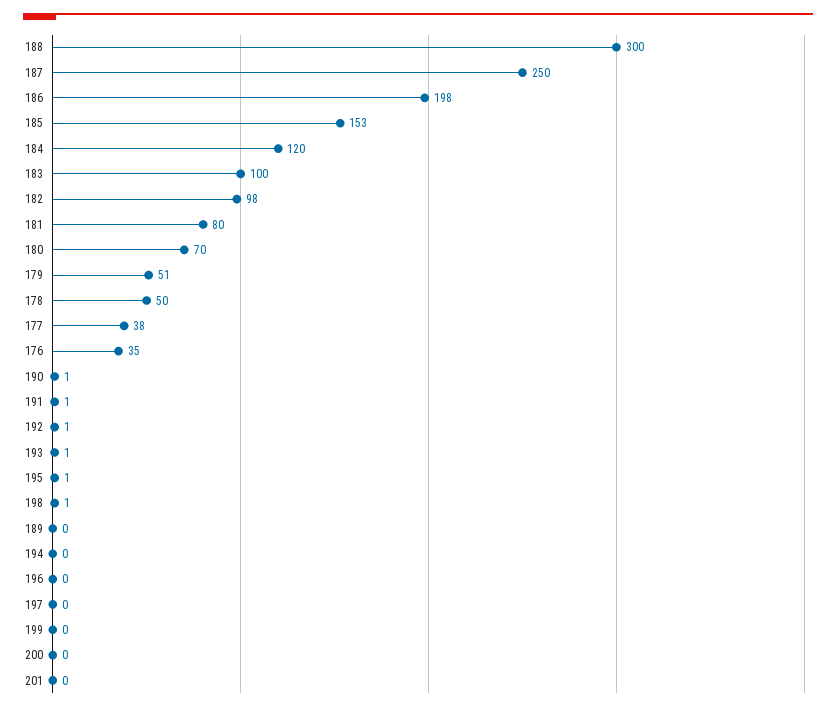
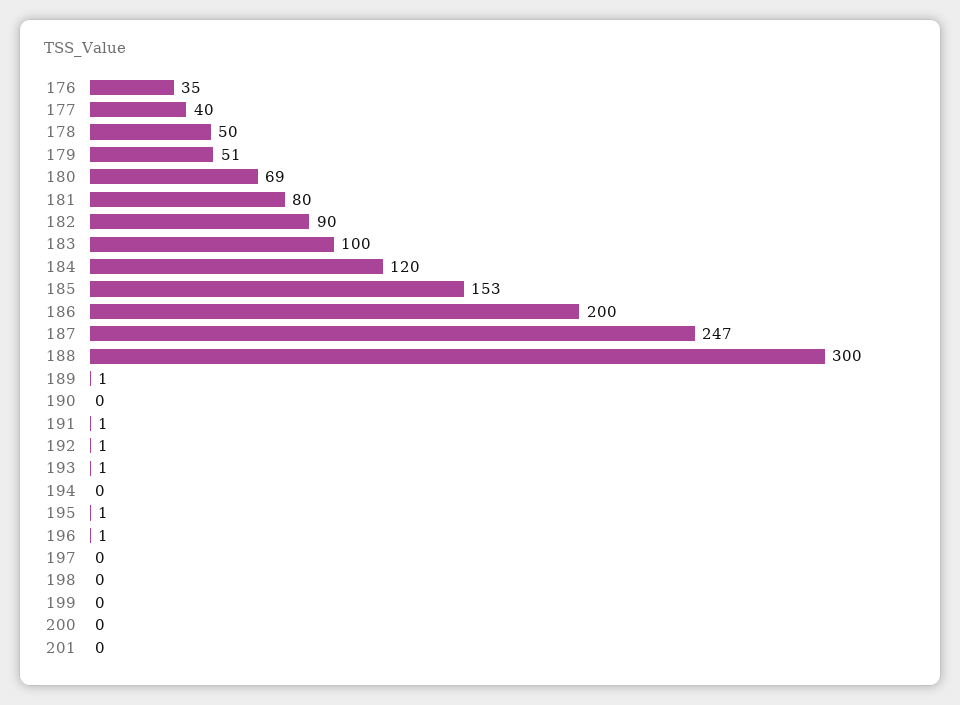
  {
    "188": 300,
-   "187": 250,
+   "187": 247,
-   "186": 198,
+   "186": 200,
    "185": 153,
    "184": 120,
    "183": 100,
-   "182": 98,
+   "182": 90,
    "181": 80,
-   "180": 70,
+   "180": 69,
    "179": 51,
    "178": 50,
-   "177": 38,
+   "177": 40,
    "176": 35,
-   "190": 1,
+   "190": 0,
    "191": 1,
    "192": 1,
    "193": 1,
    "195": 1,
-   "198": 1,
+   "198": 0,
-   "189": 0,
+   "189": 1,
    "194": 0,
-   "196": 0,
+   "196": 1,
    "197": 0,
    "199": 0,
    "200": 0,
    "201": 0
  }

